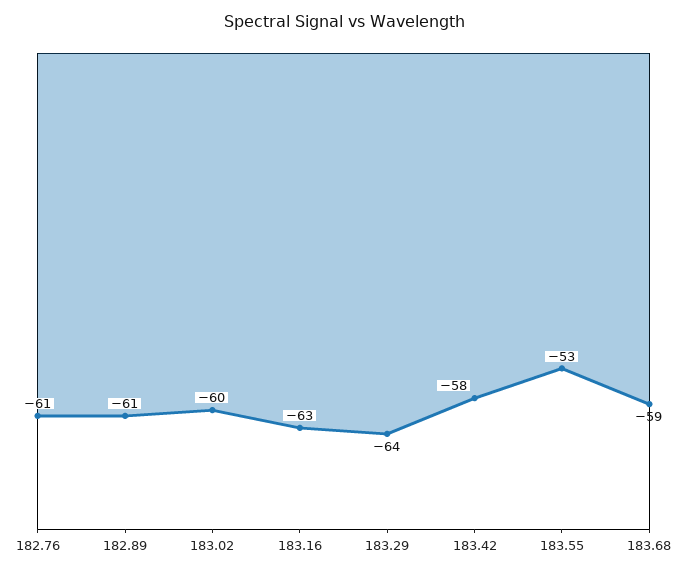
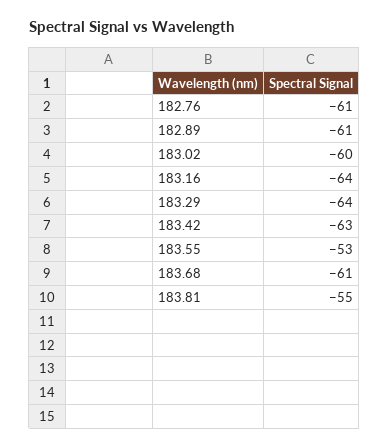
  {
    "182.76": -61,
    "182.89": -61,
    "183.02": -60,
-   "183.16": -63,
+   "183.16": -64,
    "183.29": -64,
-   "183.42": -58,
+   "183.42": -63,
    "183.55": -53,
-   "183.68": -59
+   "183.68": -61,
+   "183.81": -55
  }

